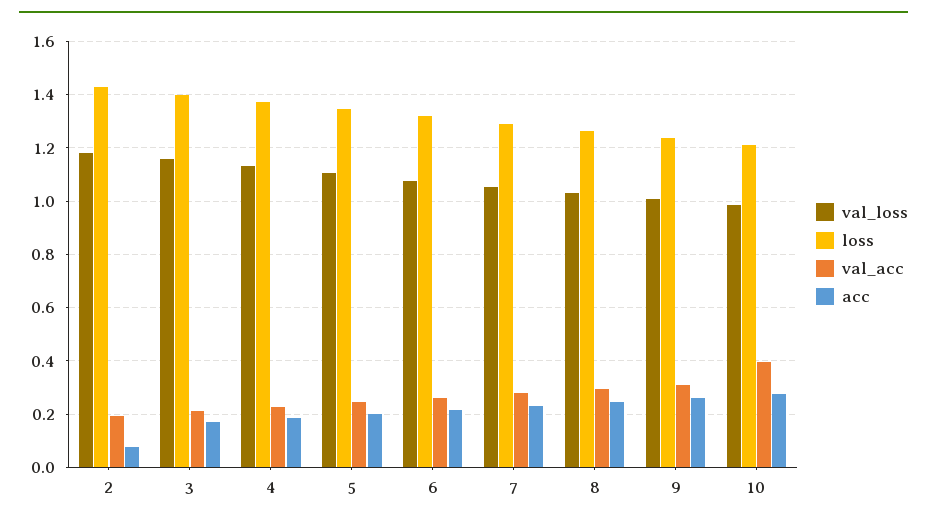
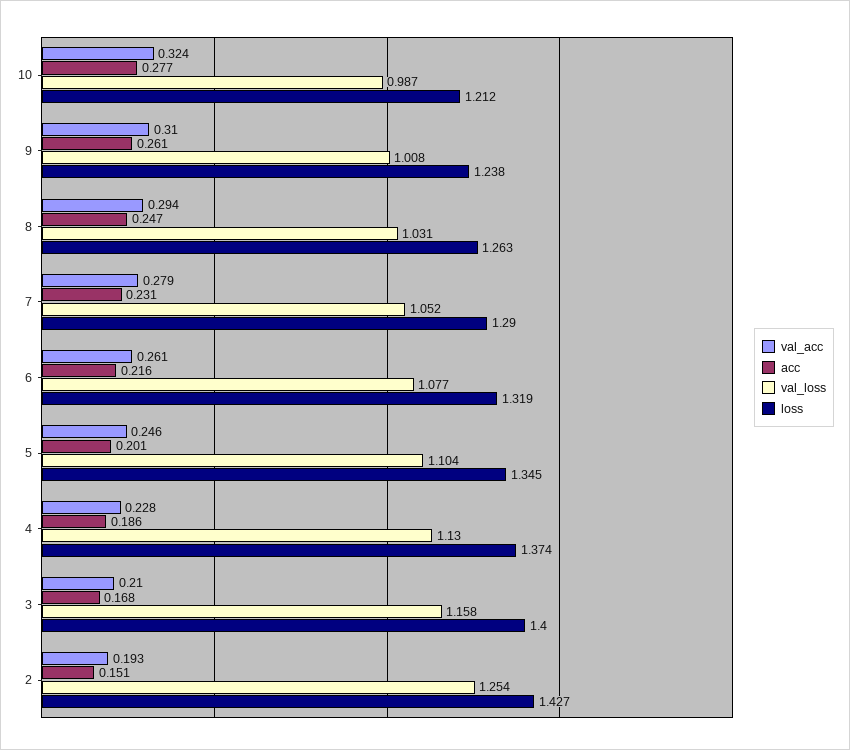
  {
    "val_loss": {
-     "2": 1.175,
+     "2": 1.254,
      "3": 1.158,
      "4": 1.13,
      "5": 1.104,
      "6": 1.077,
      "7": 1.052,
      "8": 1.031,
      "9": 1.008,
      "10": 0.987
    },
    "loss": {
      "2": 1.427,
      "3": 1.4,
      "4": 1.374,
      "5": 1.345,
      "6": 1.319,
      "7": 1.29,
      "8": 1.263,
      "9": 1.238,
      "10": 1.212
    },
    "val_acc": {
      "2": 0.193,
      "3": 0.21,
      "4": 0.228,
      "5": 0.246,
      "6": 0.261,
      "7": 0.279,
      "8": 0.294,
      "9": 0.31,
-     "10": 0.4
+     "10": 0.324
    },
    "acc": {
-     "2": 0.075,
+     "2": 0.151,
      "3": 0.168,
      "4": 0.186,
      "5": 0.201,
      "6": 0.216,
      "7": 0.231,
      "8": 0.247,
      "9": 0.261,
      "10": 0.277
    }
  }

